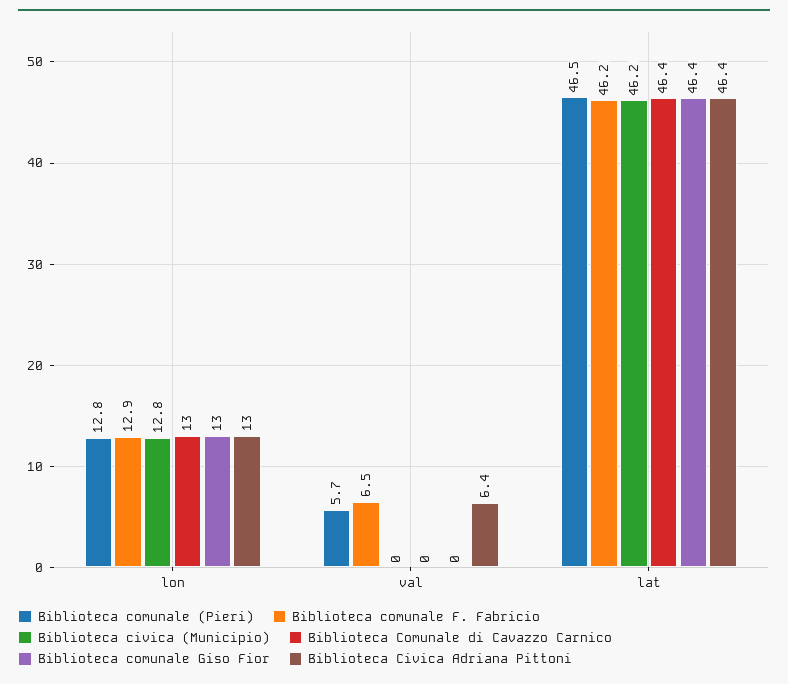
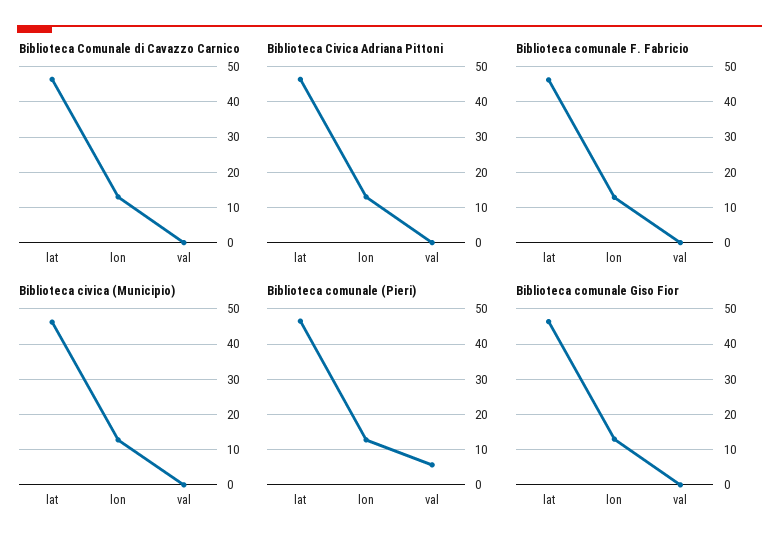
  {
    "Biblioteca comunale (Pieri)": {
      "lon": 12.8,
      "val": 5.7,
      "lat": 46.5
    },
    "Biblioteca comunale F. Fabricio": {
      "lon": 12.9,
-     "val": 6.5,
+     "val": 0,
      "lat": 46.2
    },
    "Biblioteca civica (Municipio)": {
      "lon": 12.8,
      "val": 0,
      "lat": 46.2
    },
    "Biblioteca Comunale di Cavazzo Carnico": {
      "lon": 13,
      "val": 0,
      "lat": 46.4
    },
    "Biblioteca comunale Giso Fior": {
      "lon": 13,
      "val": 0,
      "lat": 46.4
    },
    "Biblioteca Civica Adriana Pittoni": {
      "lon": 13,
-     "val": 6.4,
+     "val": 0,
      "lat": 46.4
    }
  }

